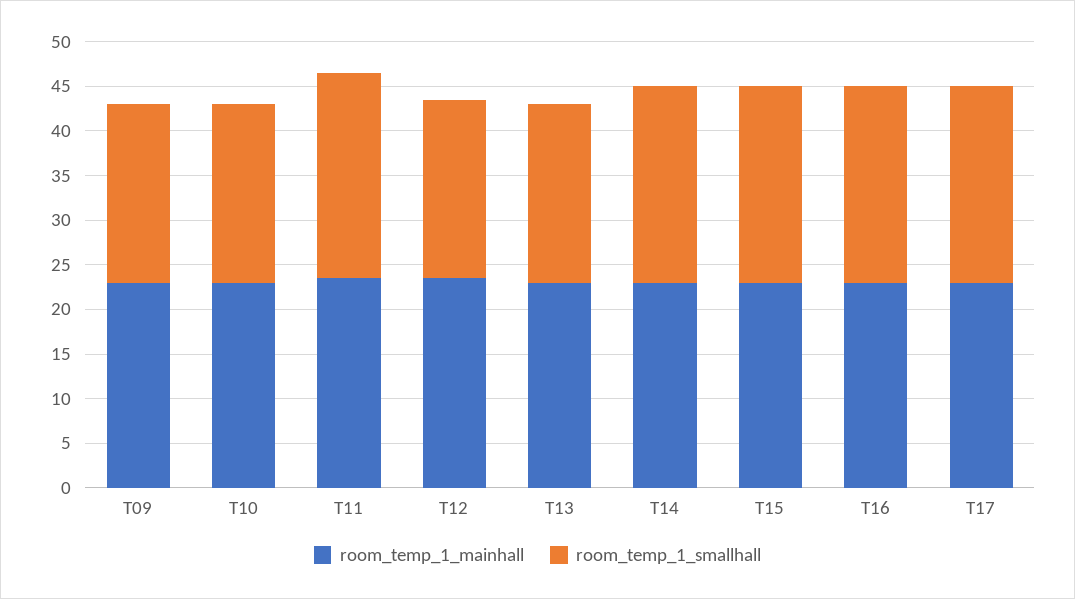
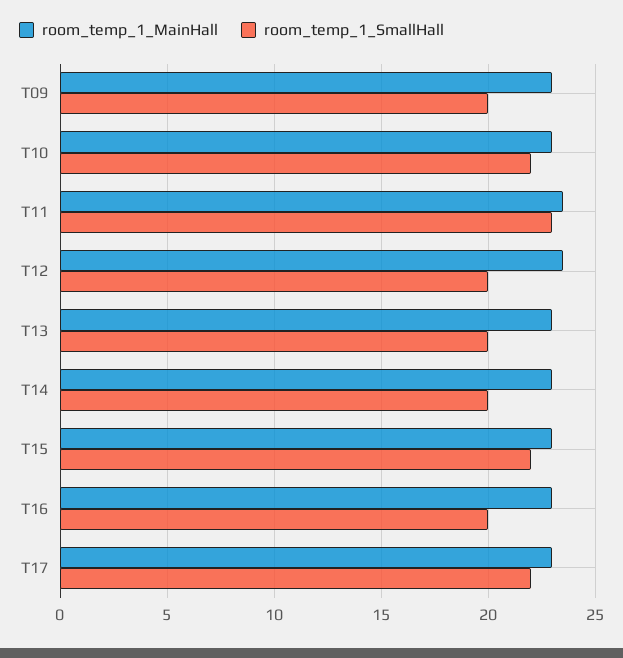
  {
    "room_temp_1_mainhall": {
      "T09": 23,
      "T10": 23,
      "T11": 23.5,
      "T12": 23.5,
      "T13": 23,
      "T14": 23,
      "T15": 23,
      "T16": 23,
      "T17": 23
    },
    "room_temp_1_smallhall": {
      "T09": 20,
-     "T10": 20,
+     "T10": 22,
      "T11": 23,
      "T12": 20,
      "T13": 20,
-     "T14": 22,
+     "T14": 20,
      "T15": 22,
-     "T16": 22,
+     "T16": 20,
      "T17": 22
    }
  }

